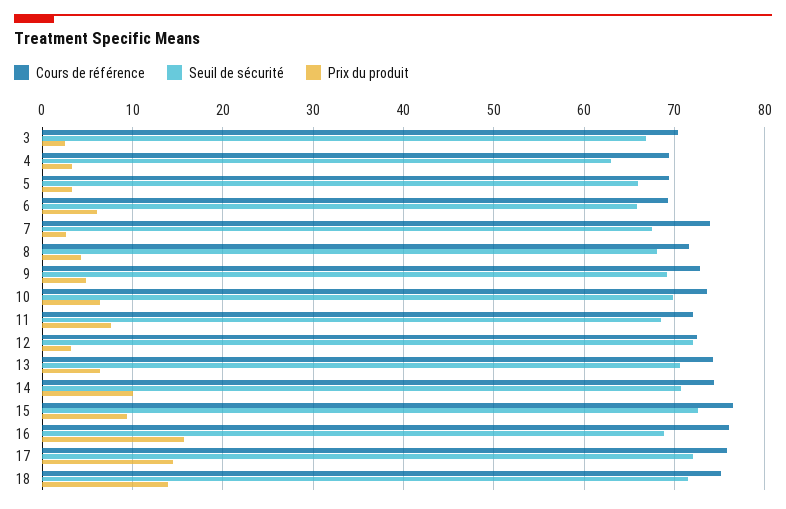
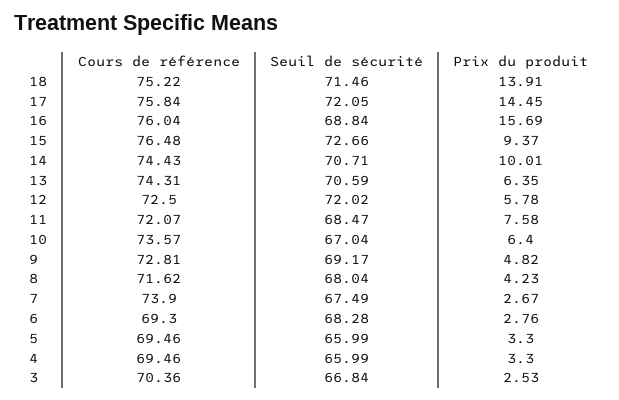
  {
    "Cours de référence": {
      "3": 70.36,
      "4": 69.46,
      "5": 69.46,
      "6": 69.3,
      "7": 73.9,
      "8": 71.62,
      "9": 72.81,
      "10": 73.57,
      "11": 72.07,
      "12": 72.5,
      "13": 74.31,
      "14": 74.43,
      "15": 76.48,
      "16": 76.04,
      "17": 75.84,
      "18": 75.22
    },
    "Seuil de sécurité": {
      "3": 66.84,
-     "4": 63,
+     "4": 65.99,
      "5": 65.99,
-     "6": 66,
+     "6": 68.28,
      "7": 67.49,
      "8": 68.04,
      "9": 69.17,
-     "10": 70,
+     "10": 67.04,
      "11": 68.47,
      "12": 72.02,
      "13": 70.59,
      "14": 70.71,
      "15": 72.66,
      "16": 68.84,
      "17": 72.05,
      "18": 71.46
    },
    "Prix du produit": {
      "3": 2.53,
      "4": 3.3,
      "5": 3.3,
-     "6": 6,
+     "6": 2.76,
      "7": 2.67,
      "8": 4.23,
      "9": 4.82,
      "10": 6.4,
      "11": 7.58,
-     "12": 3,
+     "12": 5.78,
      "13": 6.35,
      "14": 10.01,
      "15": 9.37,
      "16": 15.69,
      "17": 14.45,
      "18": 13.91
    }
  }

